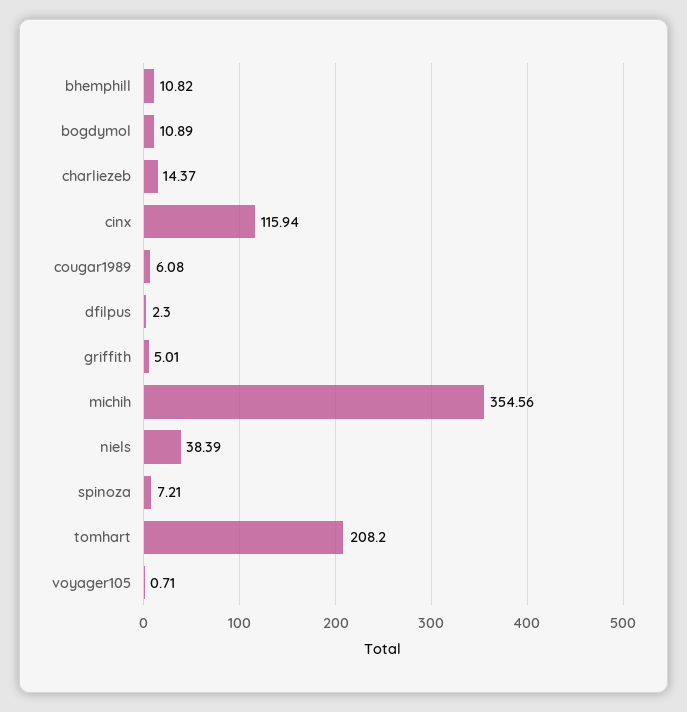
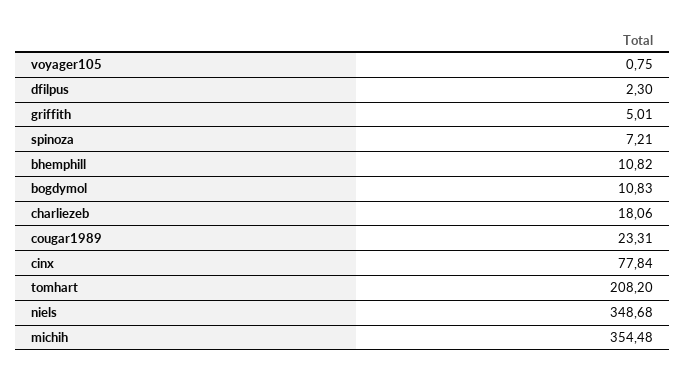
  {
    "bhemphill": 10.82,
-   "bogdymol": 10.89,
+   "bogdymol": 10.83,
-   "charliezeb": 14.37,
+   "charliezeb": 18.06,
-   "cinx": 115.94,
+   "cinx": 77.84,
-   "cougar1989": 6.08,
+   "cougar1989": 23.31,
    "dfilpus": 2.3,
    "griffith": 5.01,
-   "michih": 354.56,
+   "michih": 354.48,
-   "niels": 38.39,
+   "niels": 348.68,
    "spinoza": 7.21,
    "tomhart": 208.2,
-   "voyager105": 0.71
+   "voyager105": 0.75
  }

